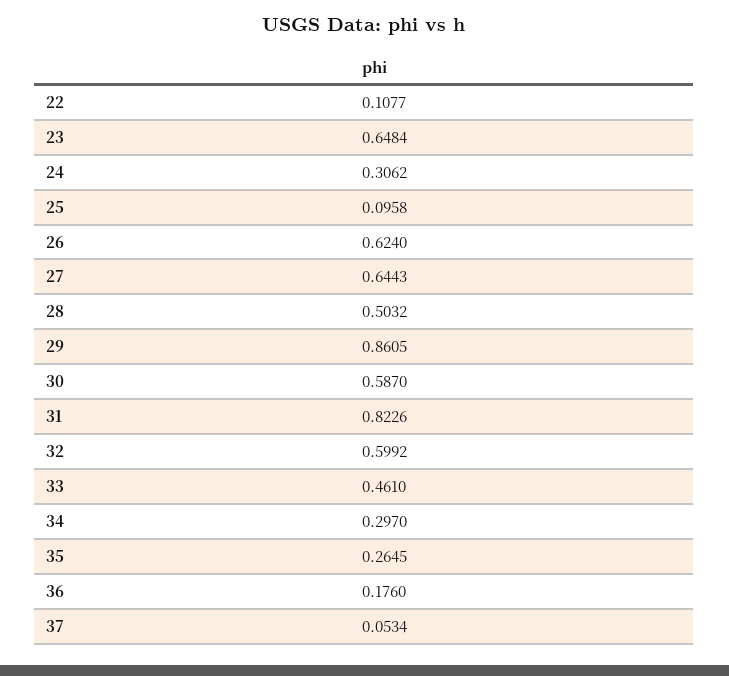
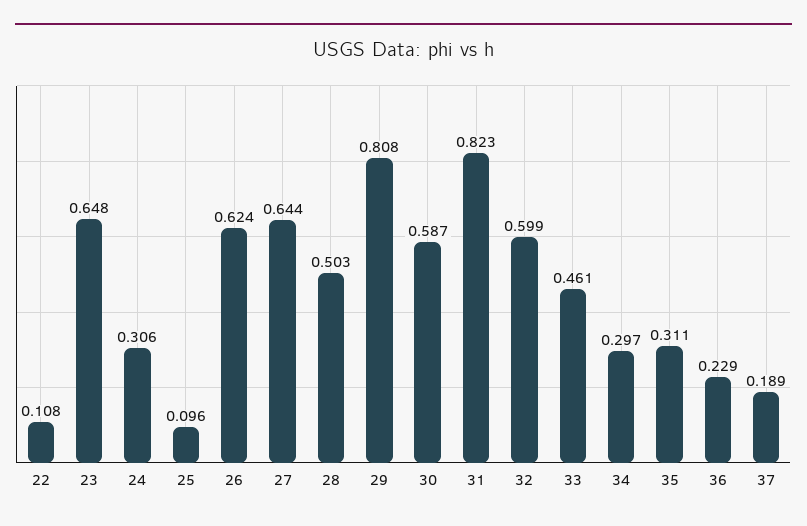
  {
    "22": 0.1077,
    "23": 0.6484,
    "24": 0.3062,
    "25": 0.0958,
    "26": 0.624,
    "27": 0.6443,
    "28": 0.5032,
-   "29": 0.8605,
+   "29": 0.808,
    "30": 0.587,
    "31": 0.8226,
    "32": 0.5992,
    "33": 0.461,
    "34": 0.297,
-   "35": 0.2645,
+   "35": 0.311,
-   "36": 0.176,
+   "36": 0.229,
-   "37": 0.0534
+   "37": 0.189
  }

